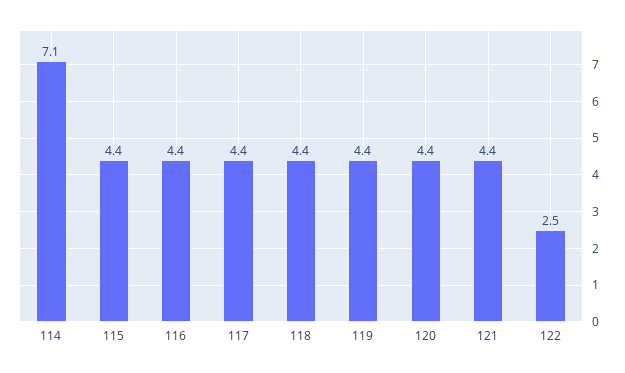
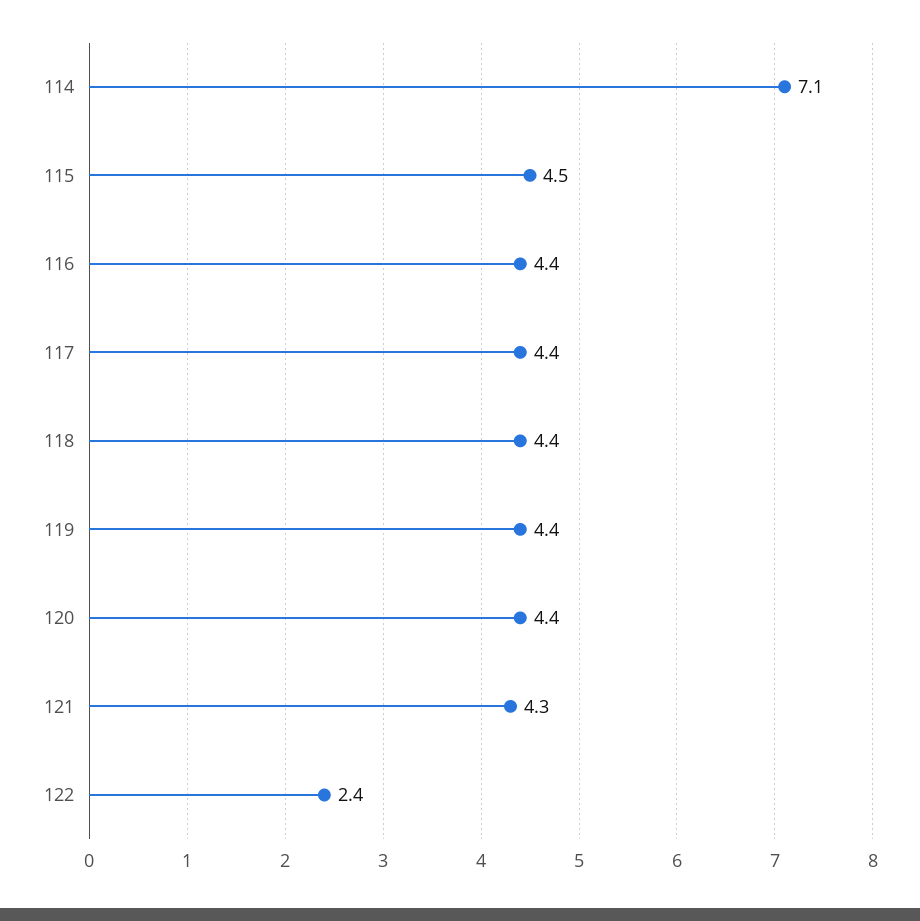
  {
    "114": 7.1,
-   "115": 4.4,
+   "115": 4.5,
    "116": 4.4,
    "117": 4.4,
    "118": 4.4,
    "119": 4.4,
    "120": 4.4,
-   "121": 4.4,
+   "121": 4.3,
-   "122": 2.5
+   "122": 2.4
  }

